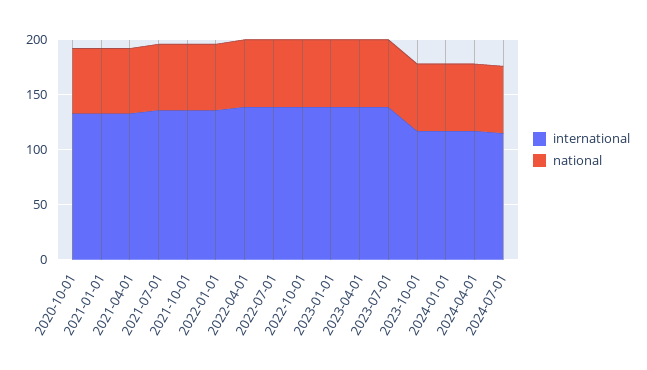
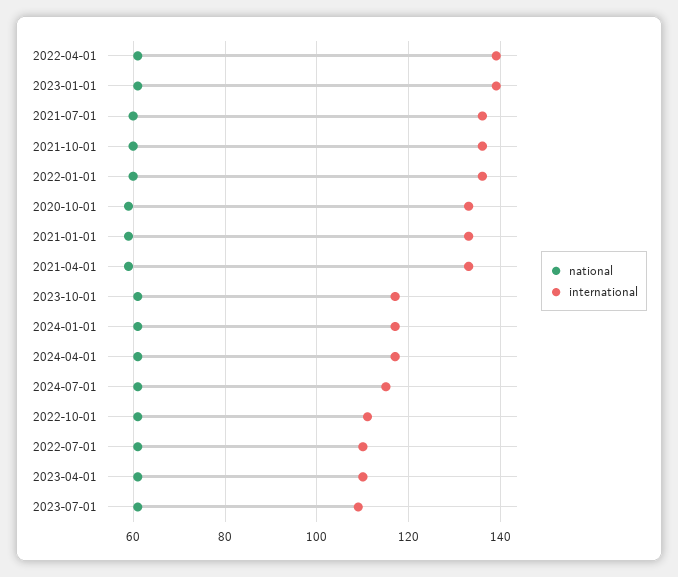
  {
    "international": {
      "2020-10-01": 135,
      "2021-01-01": 135,
      "2021-04-01": 135,
      "2021-07-01": 135,
      "2021-10-01": 135,
      "2022-01-01": 135,
      "2022-04-01": 140,
-     "2022-07-01": 140,
+     "2022-07-01": 110,
-     "2022-10-01": 140,
+     "2022-10-01": 110,
      "2023-01-01": 140,
-     "2023-04-01": 140,
+     "2023-04-01": 110,
-     "2023-07-01": 140,
+     "2023-07-01": 110,
      "2023-10-01": 115,
      "2024-01-01": 115,
      "2024-04-01": 115,
      "2024-07-01": 115
    },
    "national": {
      "2020-10-01": 60,
      "2021-01-01": 60,
      "2021-04-01": 60,
      "2021-07-01": 60,
      "2021-10-01": 60,
      "2022-01-01": 60,
      "2022-04-01": 60,
      "2022-07-01": 60,
      "2022-10-01": 60,
      "2023-01-01": 60,
      "2023-04-01": 60,
      "2023-07-01": 60,
      "2023-10-01": 60,
      "2024-01-01": 60,
      "2024-04-01": 60,
      "2024-07-01": 60
    }
  }

